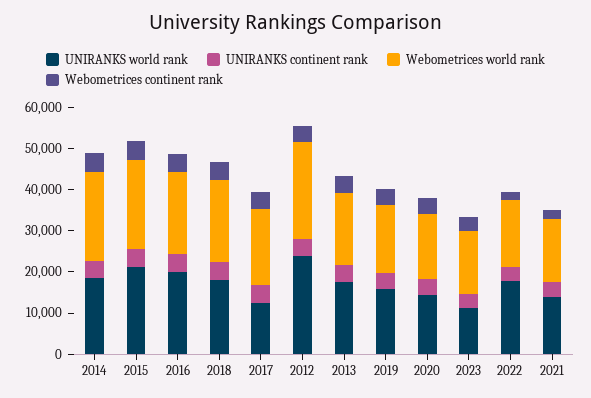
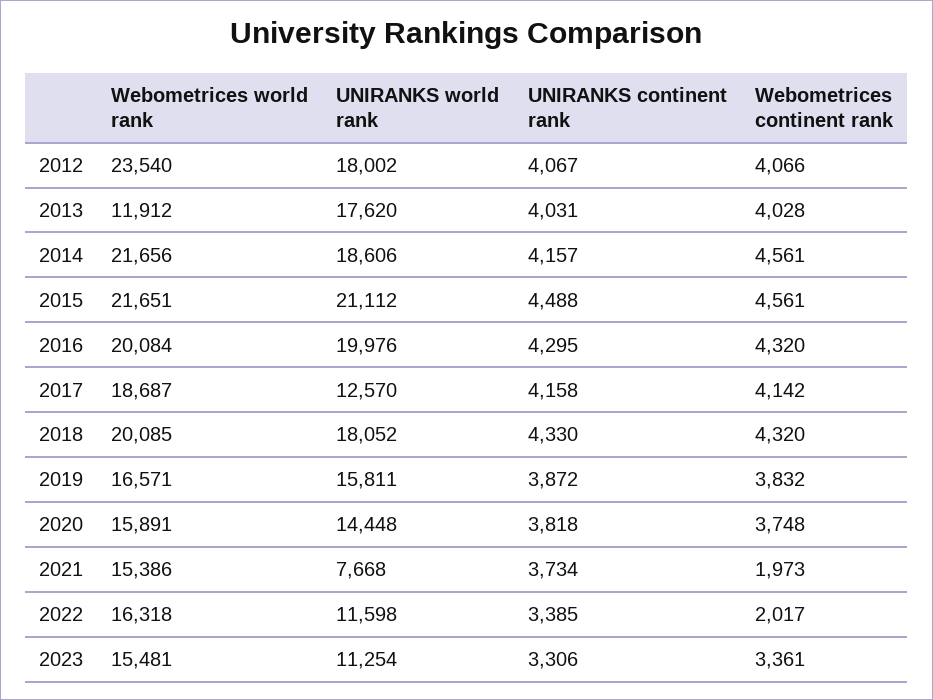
  {
    "UNIRANKS world rank": {
      "2014": 18606,
      "2015": 21112,
      "2016": 19976,
      "2018": 18052,
      "2017": 12570,
-     "2012": 24000,
+     "2012": 18002,
      "2013": 17620,
      "2019": 15811,
      "2020": 14448,
      "2023": 11254,
-     "2022": 18000,
+     "2022": 11598,
-     "2021": 14000
+     "2021": 7668
    },
    "UNIRANKS continent rank": {
      "2014": 4157,
      "2015": 4488,
      "2016": 4295,
      "2018": 4330,
      "2017": 4158,
      "2012": 4067,
      "2013": 4031,
      "2019": 3872,
      "2020": 3818,
      "2023": 3306,
      "2022": 3385,
      "2021": 3734
    },
    "Webometrices world rank": {
      "2014": 21656,
      "2015": 21651,
      "2016": 20084,
      "2018": 20085,
      "2017": 18687,
      "2012": 23540,
-     "2013": 18000,
+     "2013": 11912,
      "2019": 16571,
      "2020": 15891,
      "2023": 15481,
      "2022": 16318,
      "2021": 15386
    },
    "Webometrices continent rank": {
      "2014": 4561,
      "2015": 4561,
      "2016": 4320,
      "2018": 4320,
      "2017": 4142,
      "2012": 4066,
      "2013": 4028,
      "2019": 3832,
      "2020": 3748,
      "2023": 3361,
      "2022": 2017,
      "2021": 1973
    }
  }

